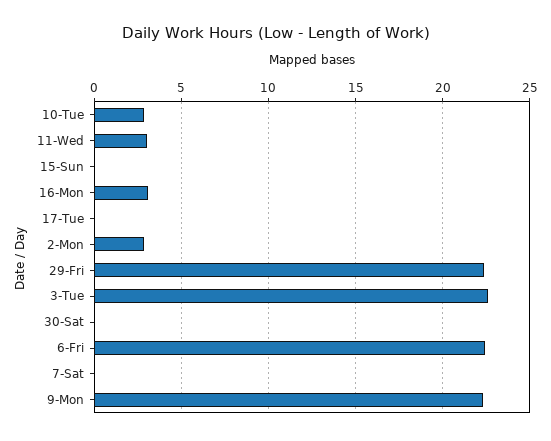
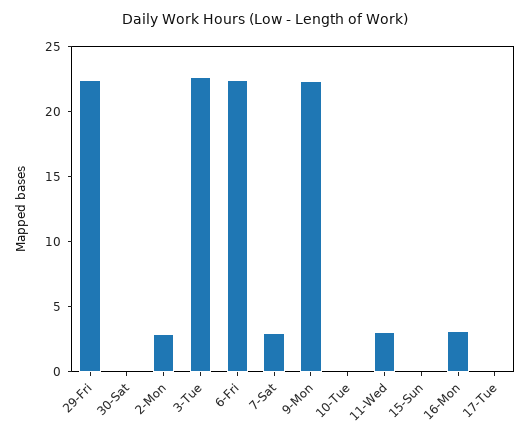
  {
-   "10-Tue": 3,
+   "10-Tue": 0,
    "11-Wed": 3,
    "15-Sun": 0,
    "16-Mon": 3,
    "17-Tue": 0,
    "2-Mon": 3,
    "29-Fri": 22.5,
    "3-Tue": 22.5,
    "30-Sat": 0,
    "6-Fri": 22.5,
-   "7-Sat": 0,
+   "7-Sat": 3,
    "9-Mon": 22.5
  }

